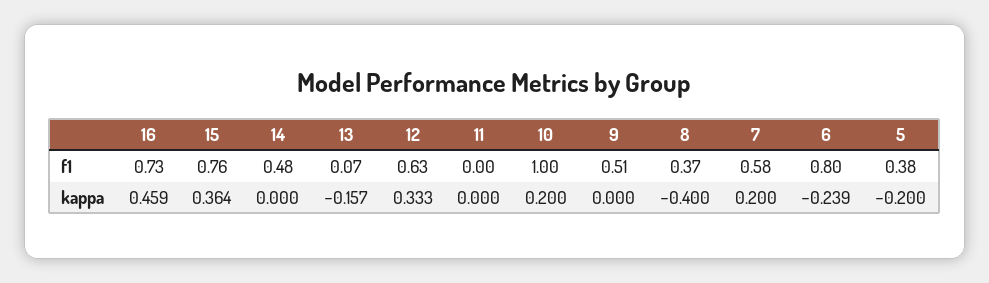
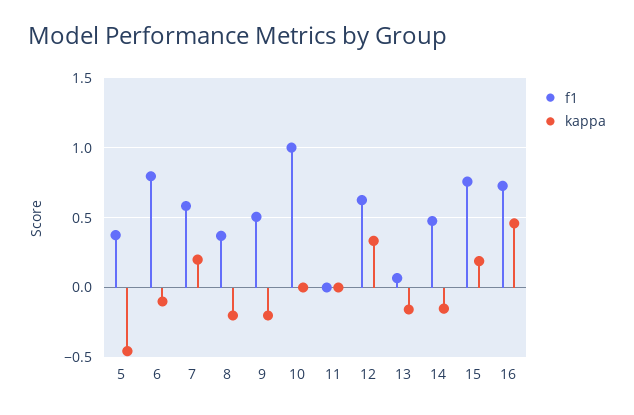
  {
    "f1": {
      "16": 0.73,
      "15": 0.76,
      "14": 0.48,
      "13": 0.07,
      "12": 0.63,
      "11": 0,
      "10": 1,
      "9": 0.51,
      "8": 0.37,
      "7": 0.58,
      "6": 0.8,
      "5": 0.38
    },
    "kappa": {
      "16": 0.459,
-     "15": 0.364,
+     "15": 0.2,
-     "14": 0,
+     "14": -0.15,
      "13": -0.157,
      "12": 0.333,
      "11": 0,
-     "10": 0.2,
+     "10": 0,
-     "9": 0,
+     "9": -0.2,
-     "8": -0.4,
+     "8": -0.2,
      "7": 0.2,
-     "6": -0.239,
+     "6": -0.1,
-     "5": -0.2
+     "5": -0.45
    }
  }

